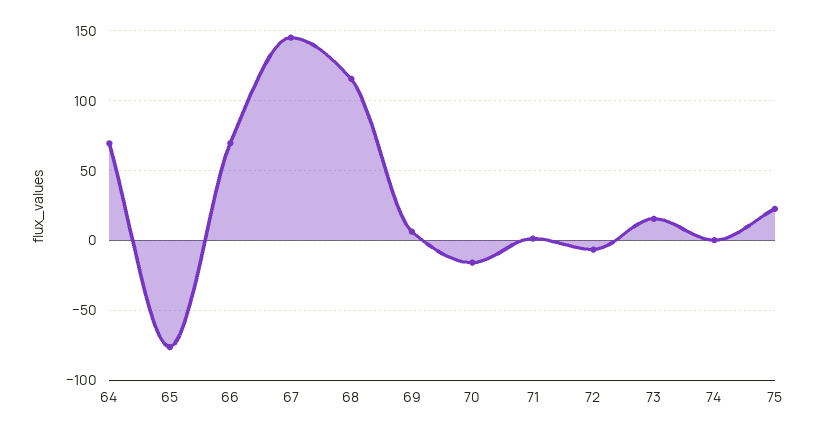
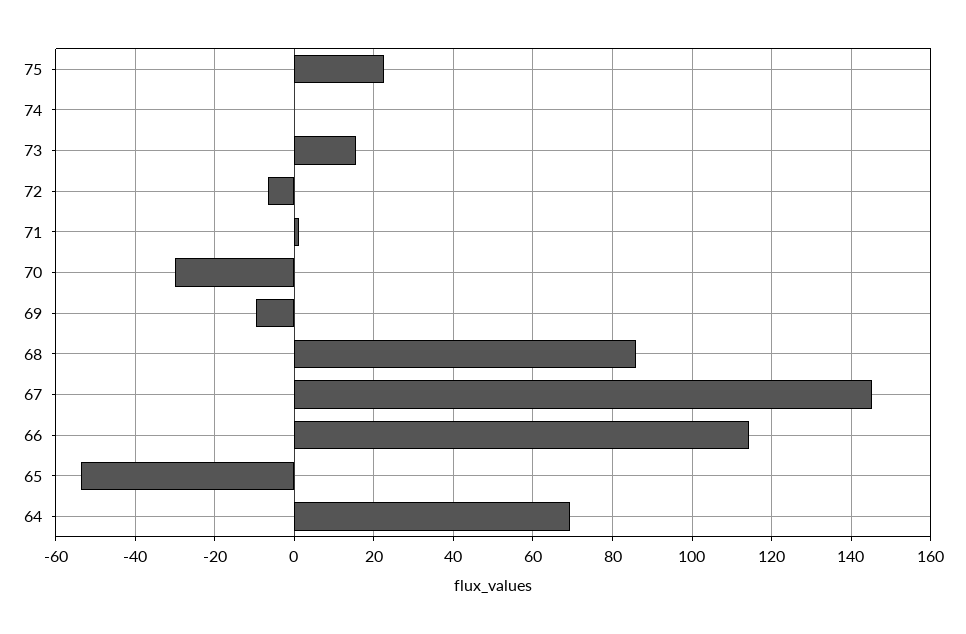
  {
    "64": 70,
-   "65": -75,
+   "65": -54,
-   "66": 70,
+   "66": 114,
    "67": 146,
-   "68": 115,
+   "68": 86,
-   "69": 5,
+   "69": -10,
-   "70": -15,
+   "70": -30,
    "71": 2,
    "72": -6,
    "73": 16,
    "74": 0,
    "75": 22
  }

